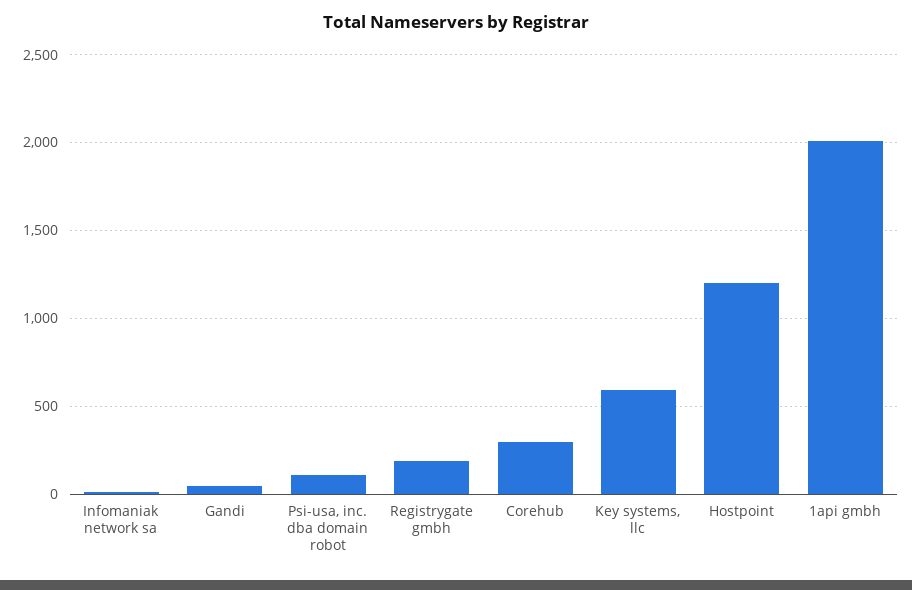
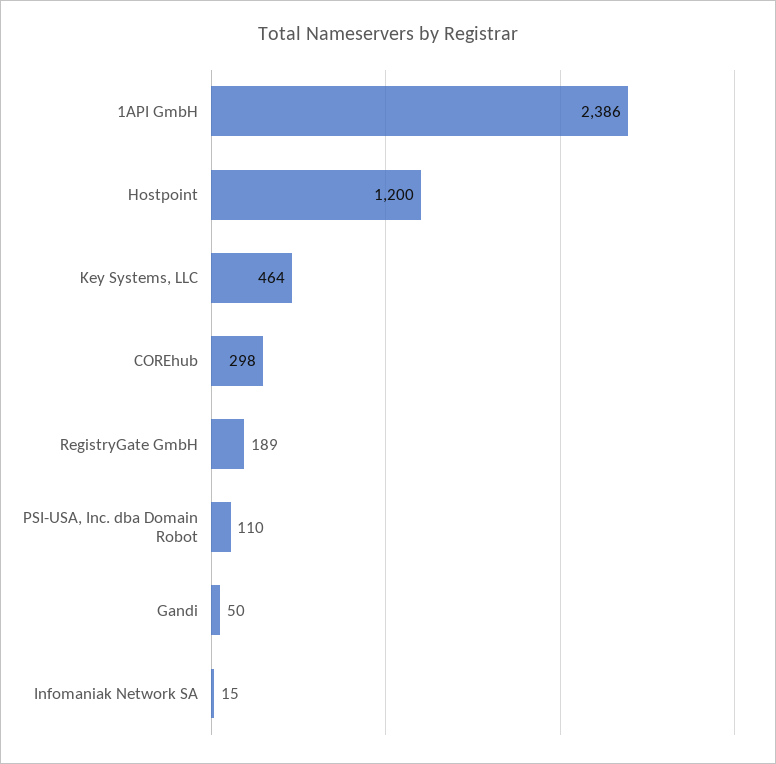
  {
    "Infomaniak network sa": 15,
    "Gandi": 50,
    "Psi-usa, inc. dba domain robot": 110,
    "Registrygate gmbh": 189,
    "Corehub": 298,
-   "Key systems, llc": 600,
+   "Key systems, llc": 464,
    "Hostpoint": 1200,
-   "1api gmbh": 2000
+   "1api gmbh": 2386
  }

